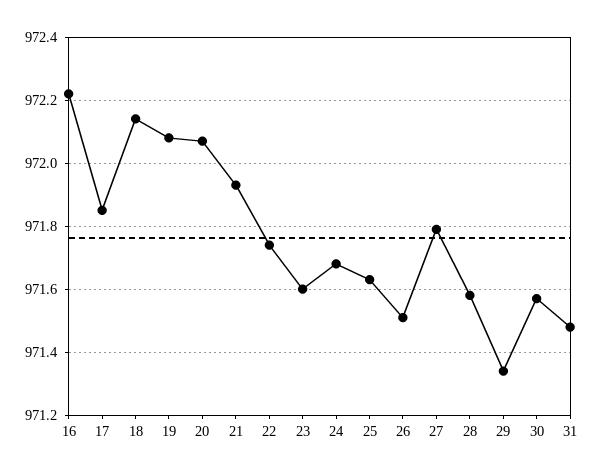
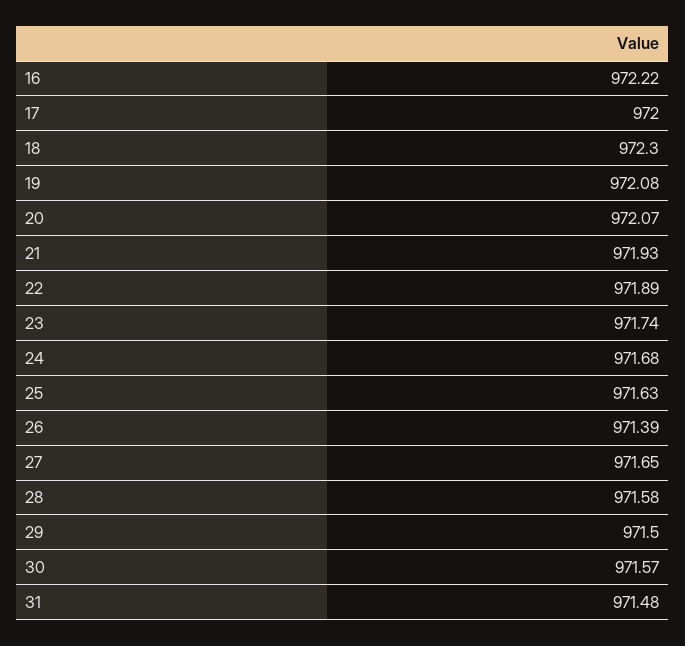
  {
    "16": 972.22,
-   "17": 971.85,
+   "17": 972,
-   "18": 972.15,
+   "18": 972.3,
    "19": 972.08,
    "20": 972.07,
    "21": 971.93,
-   "22": 971.75,
+   "22": 971.89,
-   "23": 971.6,
+   "23": 971.74,
    "24": 971.68,
    "25": 971.63,
-   "26": 971.5,
+   "26": 971.39,
-   "27": 971.8,
+   "27": 971.65,
    "28": 971.58,
-   "29": 971.35,
+   "29": 971.5,
    "30": 971.57,
    "31": 971.48
  }

